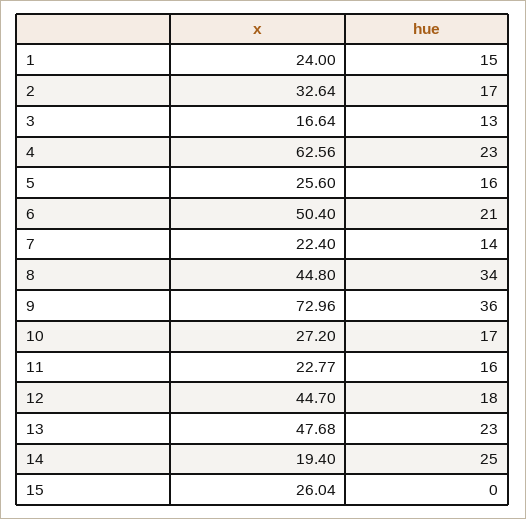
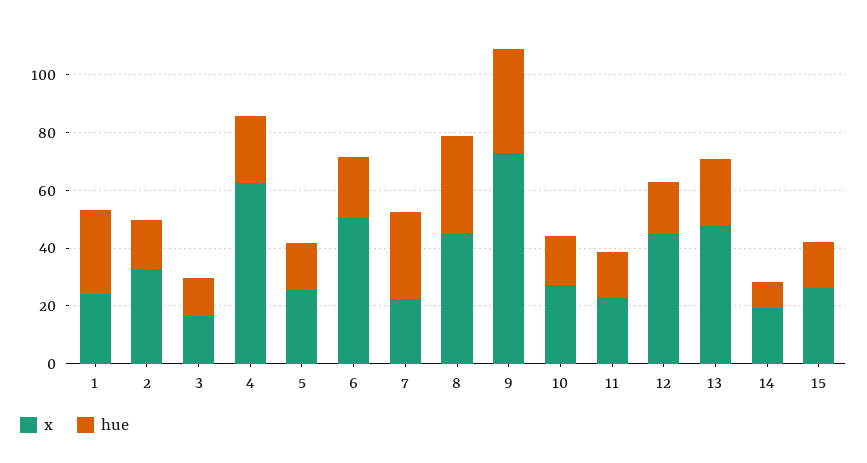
  {
    "x": {
      "1": 24,
      "2": 32.64,
      "3": 16.64,
      "4": 62.56,
      "5": 25.6,
      "6": 50.4,
      "7": 22.4,
      "8": 44.8,
      "9": 72.96,
      "10": 27.2,
      "11": 22.77,
      "12": 44.7,
      "13": 47.68,
      "14": 19.4,
      "15": 26.04
    },
    "hue": {
-     "1": 15,
+     "1": 30,
      "2": 17,
      "3": 13,
      "4": 23,
      "5": 16,
      "6": 21,
-     "7": 14,
+     "7": 30,
      "8": 34,
      "9": 36,
      "10": 17,
      "11": 16,
      "12": 18,
      "13": 23,
-     "14": 25,
+     "14": 10,
-     "15": 0
+     "15": 15
    }
  }

